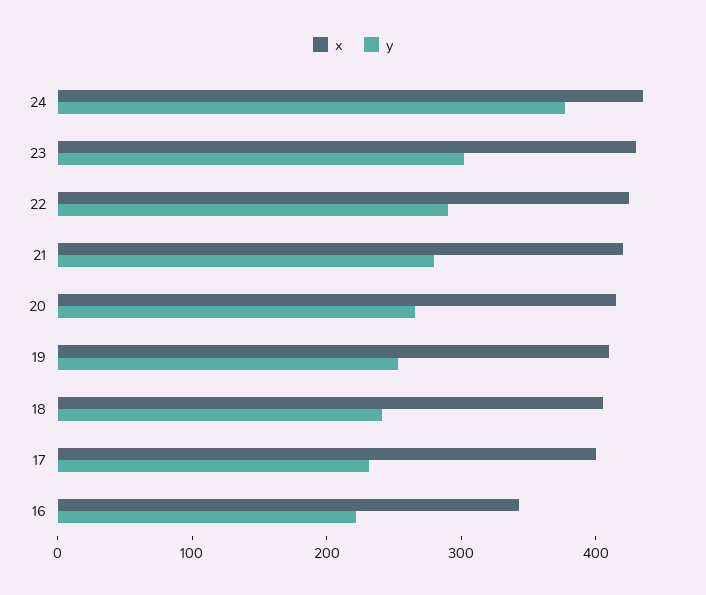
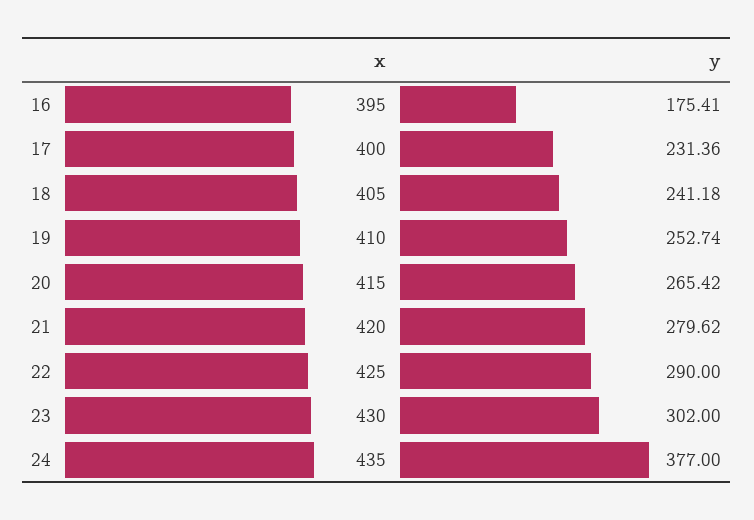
  {
    "x": {
      "24": 435,
      "23": 430,
      "22": 425,
      "21": 420,
      "20": 415,
      "19": 410,
      "18": 405,
      "17": 400,
-     "16": 340
+     "16": 395
    },
    "y": {
      "24": 377,
      "23": 302,
      "22": 290,
      "21": 279.62,
      "20": 265.42,
      "19": 252.74,
      "18": 241.18,
      "17": 231.36,
-     "16": 220
+     "16": 175.41
    }
  }

